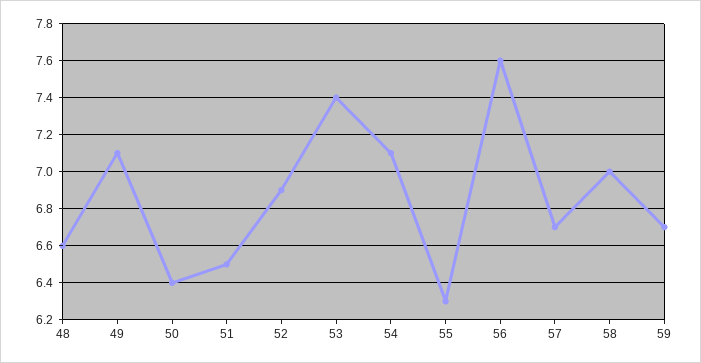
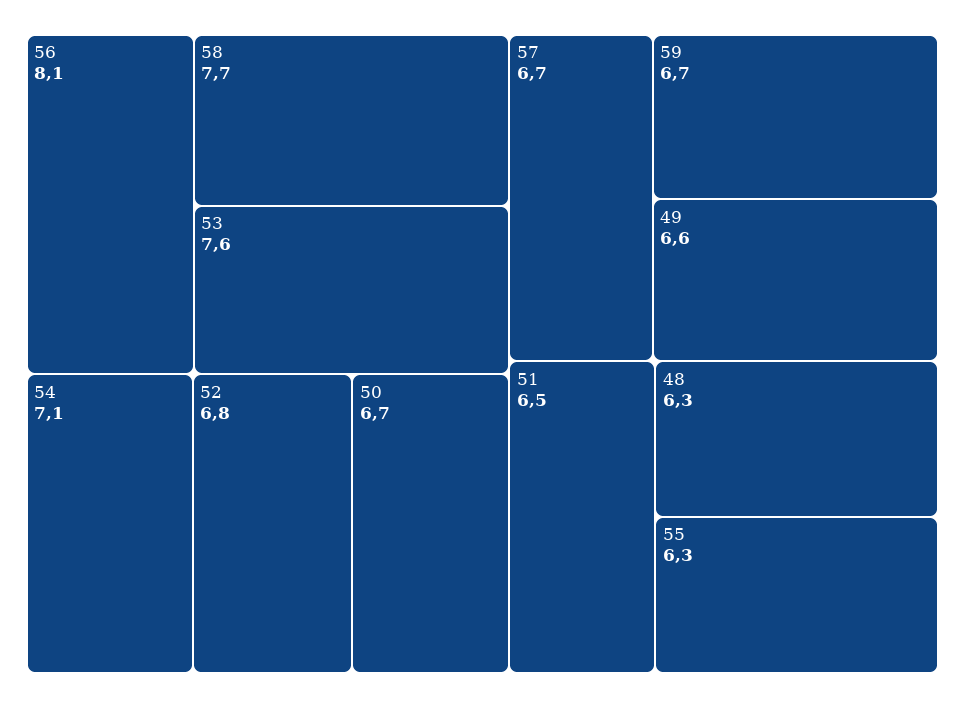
  {
-   "48": 6.6,
+   "48": 6.3,
-   "49": 7.1,
+   "49": 6.6,
-   "50": 6.4,
+   "50": 6.7,
    "51": 6.5,
-   "52": 6.9,
+   "52": 6.8,
-   "53": 7.4,
+   "53": 7.6,
    "54": 7.1,
    "55": 6.3,
-   "56": 7.6,
+   "56": 8.1,
    "57": 6.7,
-   "58": 7,
+   "58": 7.7,
    "59": 6.7
  }

